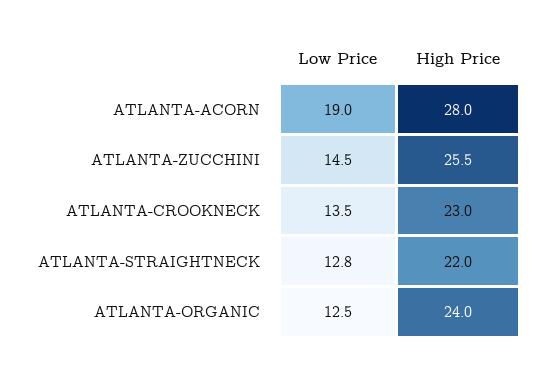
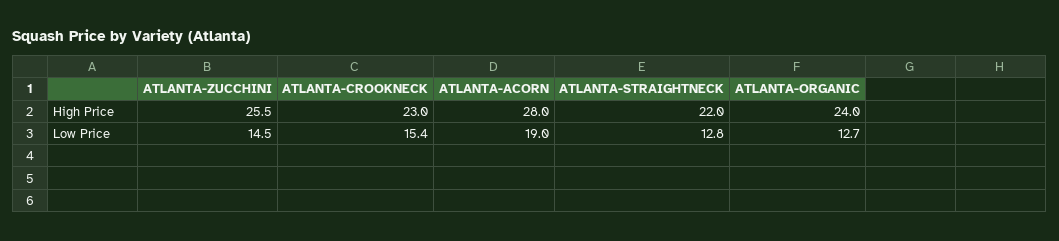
  {
    "Low Price": {
      "ATLANTA-ACORN": 19,
      "ATLANTA-ZUCCHINI": 14.5,
-     "ATLANTA-CROOKNECK": 13.5,
+     "ATLANTA-CROOKNECK": 15.4,
      "ATLANTA-STRAIGHTNECK": 12.8,
-     "ATLANTA-ORGANIC": 12.5
+     "ATLANTA-ORGANIC": 12.7
    },
    "High Price": {
      "ATLANTA-ACORN": 28,
      "ATLANTA-ZUCCHINI": 25.5,
      "ATLANTA-CROOKNECK": 23,
      "ATLANTA-STRAIGHTNECK": 22,
      "ATLANTA-ORGANIC": 24
    }
  }

